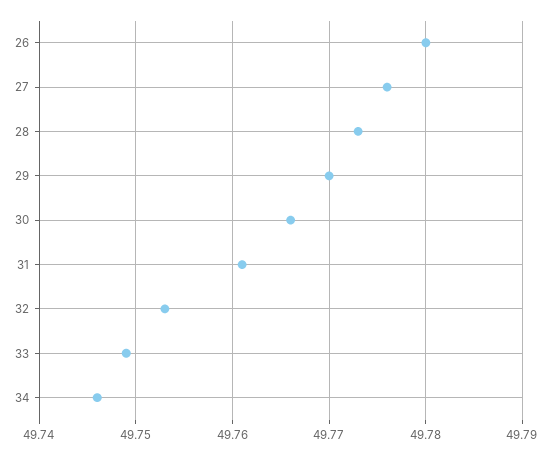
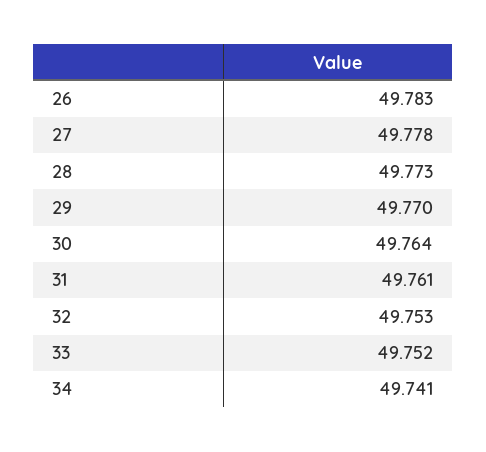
  {
-   "26": 49.78,
+   "26": 49.783,
-   "27": 49.776,
+   "27": 49.778,
    "28": 49.773,
    "29": 49.77,
-   "30": 49.766,
+   "30": 49.764,
    "31": 49.761,
    "32": 49.753,
-   "33": 49.749,
+   "33": 49.752,
-   "34": 49.746
+   "34": 49.741
  }

